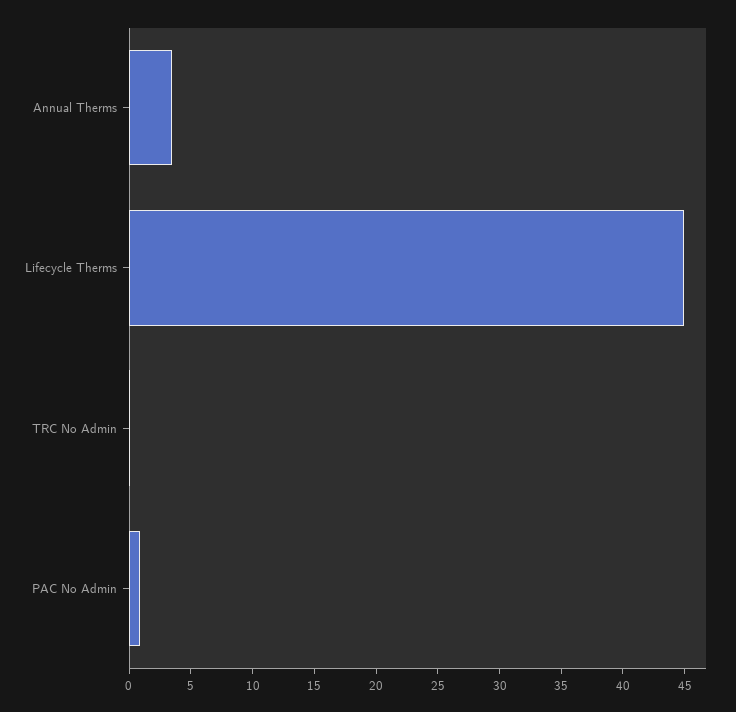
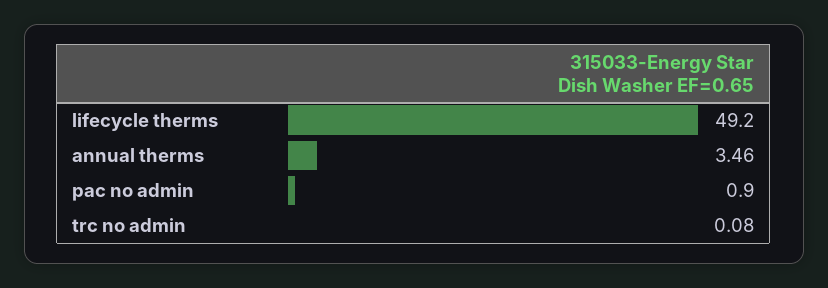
  {
    "Annual Therms": 3.46,
-   "Lifecycle Therms": 45,
+   "Lifecycle Therms": 49.2,
    "TRC No Admin": 0.08,
    "PAC No Admin": 0.9
  }

